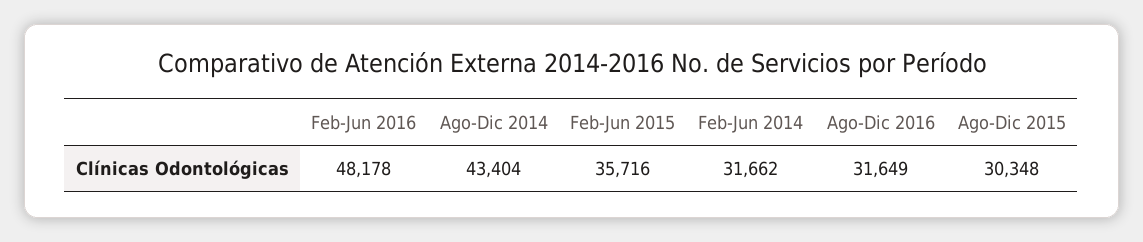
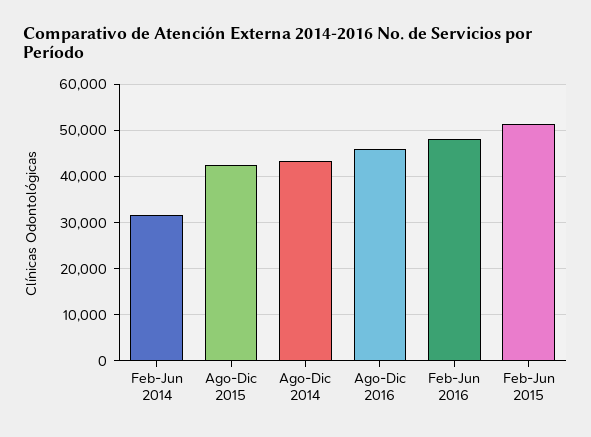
  {
    "Feb-Jun 2016": 48178,
    "Ago-Dic 2014": 43404,
-   "Feb-Jun 2015": 35716,
+   "Feb-Jun 2015": 52000,
    "Feb-Jun 2014": 31662,
-   "Ago-Dic 2016": 31649,
+   "Ago-Dic 2016": 46000,
-   "Ago-Dic 2015": 30348
+   "Ago-Dic 2015": 42000
  }

